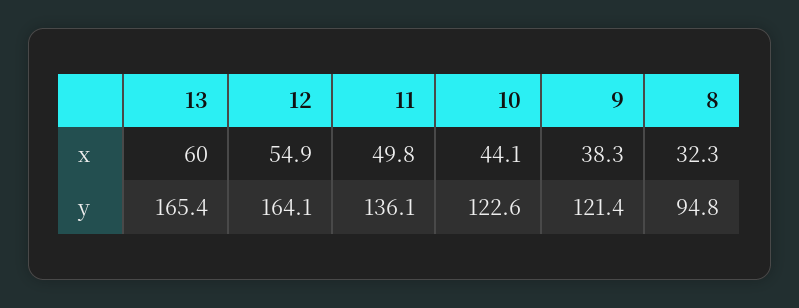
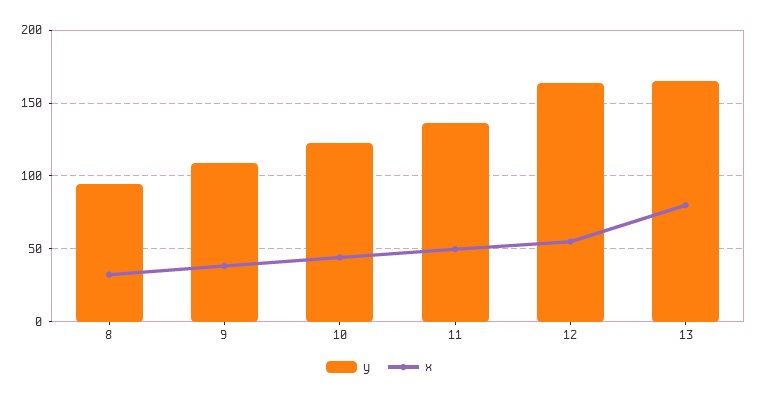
  {
    "x": {
-     "13": 60,
+     "13": 80,
      "12": 54.9,
      "11": 49.8,
      "10": 44.1,
      "9": 38.3,
      "8": 32.3
    },
    "y": {
      "13": 165.4,
      "12": 164.1,
      "11": 136.1,
      "10": 122.6,
-     "9": 121.4,
+     "9": 110,
      "8": 94.8
    }
  }

